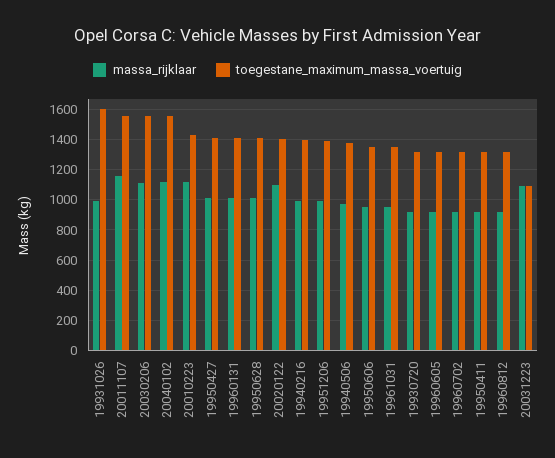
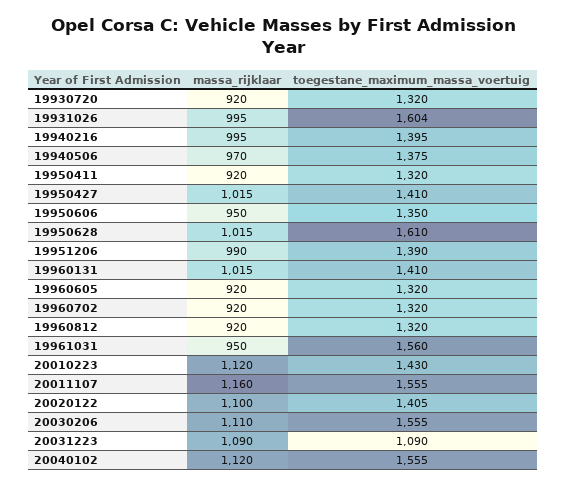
  {
    "massa_rijklaar": {
      "19931026": 995,
      "20011107": 1160,
      "20030206": 1110,
      "20040102": 1120,
      "20010223": 1120,
      "19950427": 1015,
      "19960131": 1015,
      "19950628": 1015,
      "20020122": 1100,
      "19940216": 995,
      "19951206": 990,
      "19940506": 970,
      "19950606": 950,
      "19961031": 950,
      "19930720": 920,
      "19960605": 920,
      "19960702": 920,
      "19950411": 920,
      "19960812": 920,
      "20031223": 1090
    },
    "toegestane_maximum_massa_voertuig": {
      "19931026": 1604,
      "20011107": 1555,
      "20030206": 1555,
      "20040102": 1555,
      "20010223": 1430,
      "19950427": 1410,
      "19960131": 1410,
-     "19950628": 1400,
+     "19950628": 1610,
      "20020122": 1405,
      "19940216": 1395,
      "19951206": 1390,
      "19940506": 1375,
      "19950606": 1350,
-     "19961031": 1350,
+     "19961031": 1560,
      "19930720": 1320,
      "19960605": 1320,
      "19960702": 1320,
      "19950411": 1320,
      "19960812": 1320,
      "20031223": 1090
    }
  }

